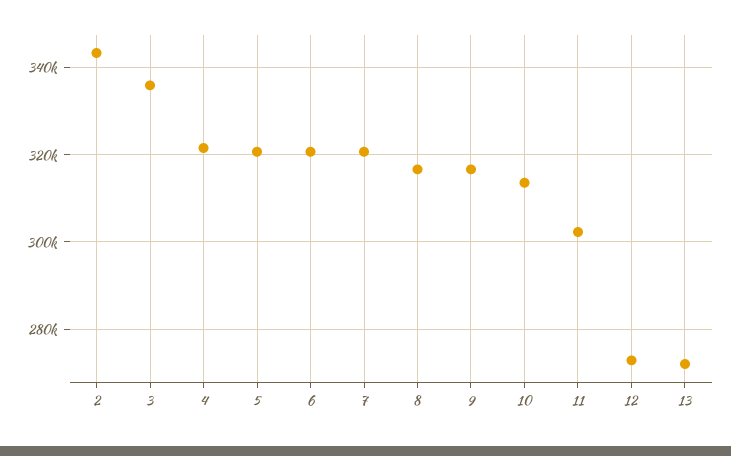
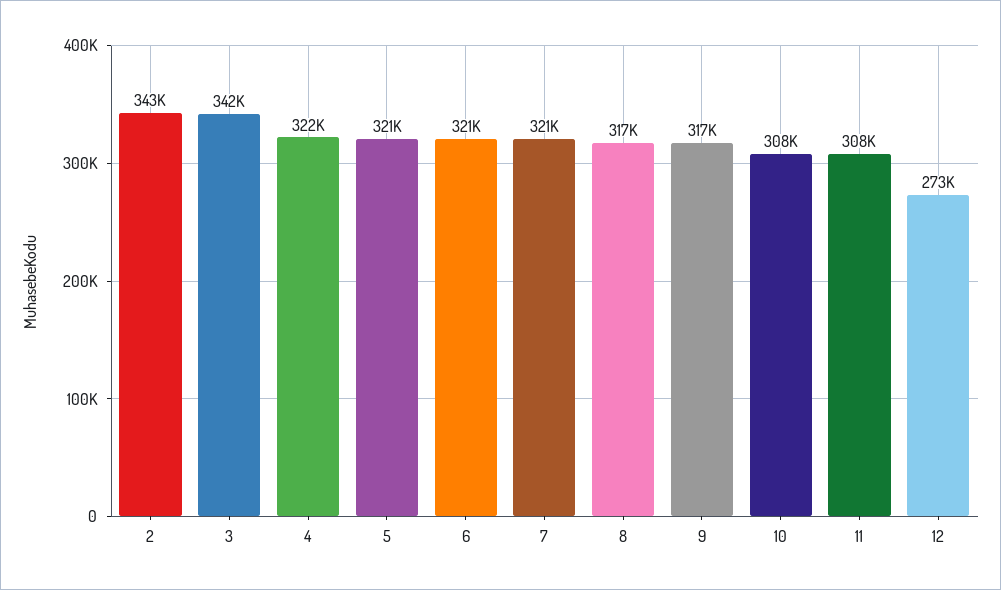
  {
    "2": 343000,
-   "3": 336000,
+   "3": 342000,
    "4": 322000,
    "5": 321000,
    "6": 321000,
    "7": 321000,
    "8": 317000,
    "9": 317000,
-   "10": 314000,
+   "10": 308000,
-   "11": 302000,
+   "11": 308000,
-   "12": 273000,
+   "12": 273000
-   "13": 272000
  }

